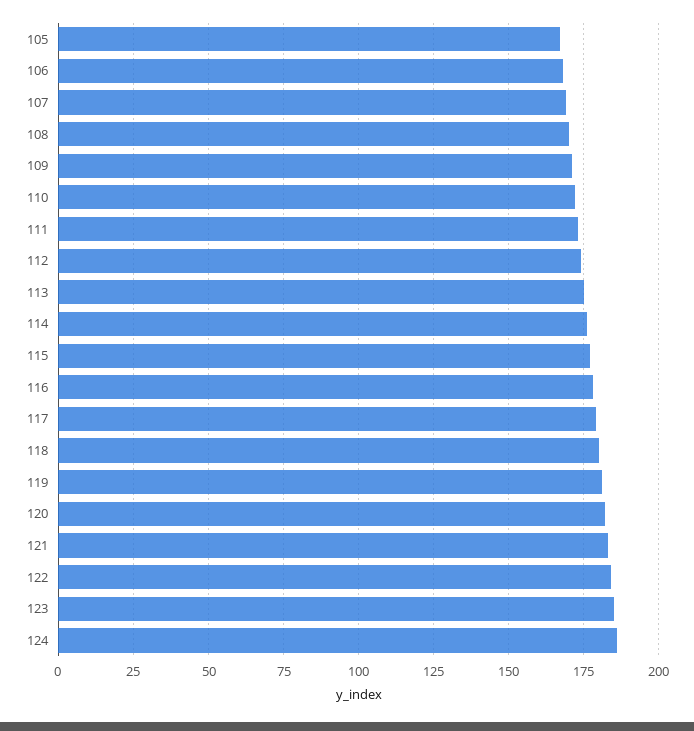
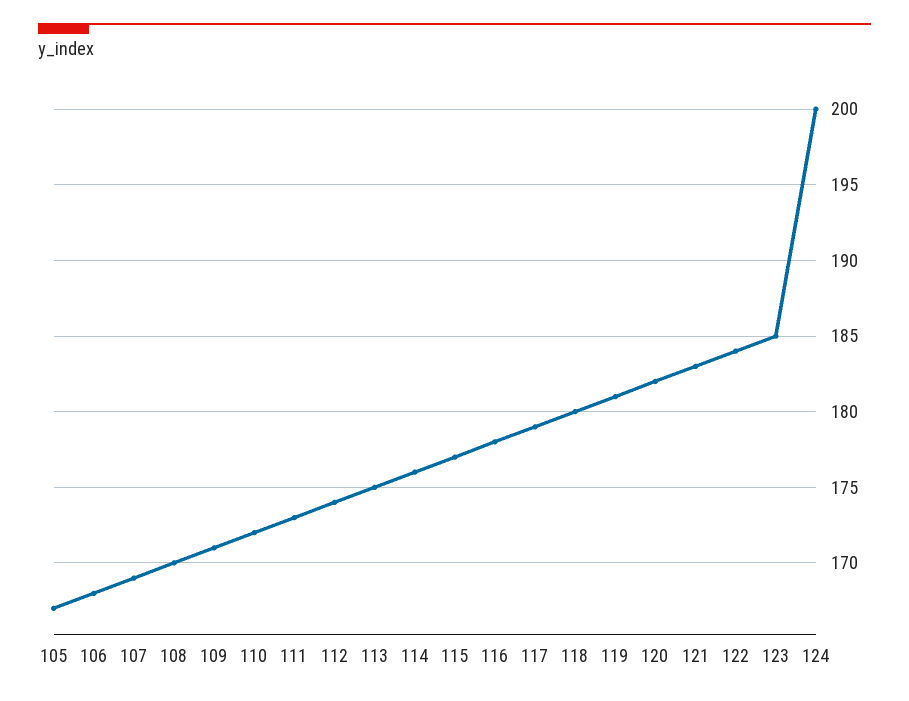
  {
    "105": 167,
    "106": 168,
    "107": 169,
    "108": 170,
    "109": 171,
    "110": 172,
    "111": 173,
    "112": 174,
    "113": 175,
    "114": 176,
    "115": 177,
    "116": 178,
    "117": 179,
    "118": 180,
    "119": 181,
    "120": 182,
    "121": 183,
    "122": 184,
    "123": 185,
-   "124": 185
+   "124": 200
  }

